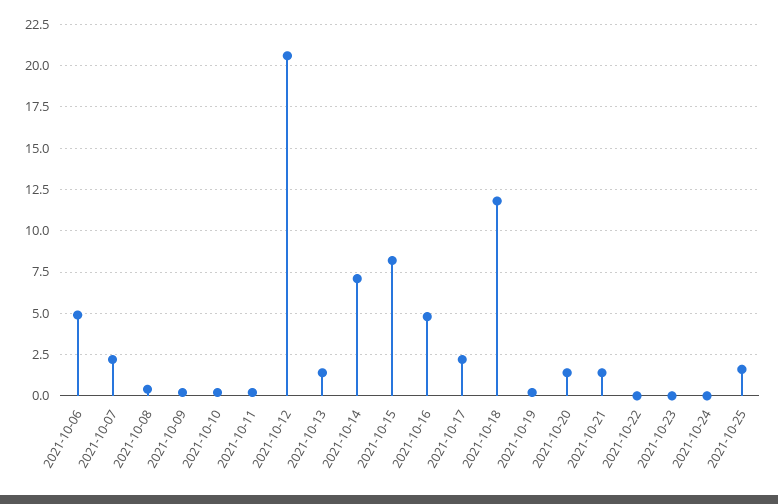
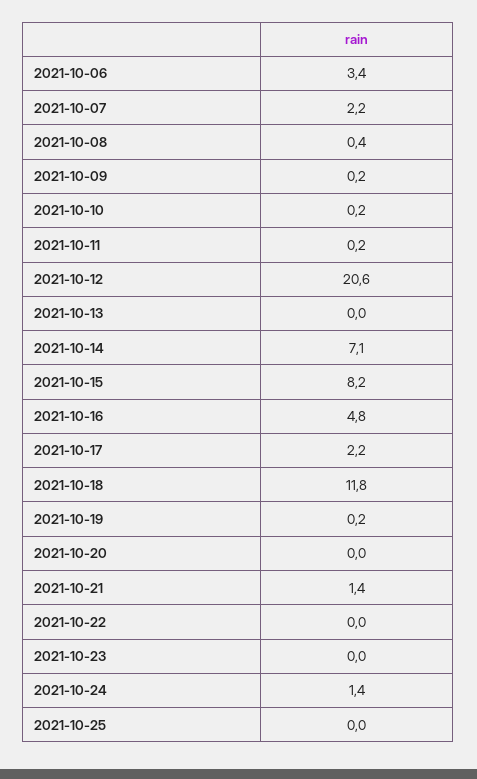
  {
-   "2021-10-06": 5,
+   "2021-10-06": 3.4,
    "2021-10-07": 2.2,
    "2021-10-08": 0.4,
    "2021-10-09": 0.2,
    "2021-10-10": 0.2,
    "2021-10-11": 0.2,
    "2021-10-12": 20.6,
-   "2021-10-13": 1.5,
+   "2021-10-13": 0,
    "2021-10-14": 7.1,
    "2021-10-15": 8.2,
    "2021-10-16": 4.8,
    "2021-10-17": 2.2,
    "2021-10-18": 11.8,
    "2021-10-19": 0.2,
-   "2021-10-20": 1.5,
+   "2021-10-20": 0,
    "2021-10-21": 1.4,
    "2021-10-22": 0,
    "2021-10-23": 0,
-   "2021-10-24": 0,
+   "2021-10-24": 1.4,
-   "2021-10-25": 1.5
+   "2021-10-25": 0
  }

